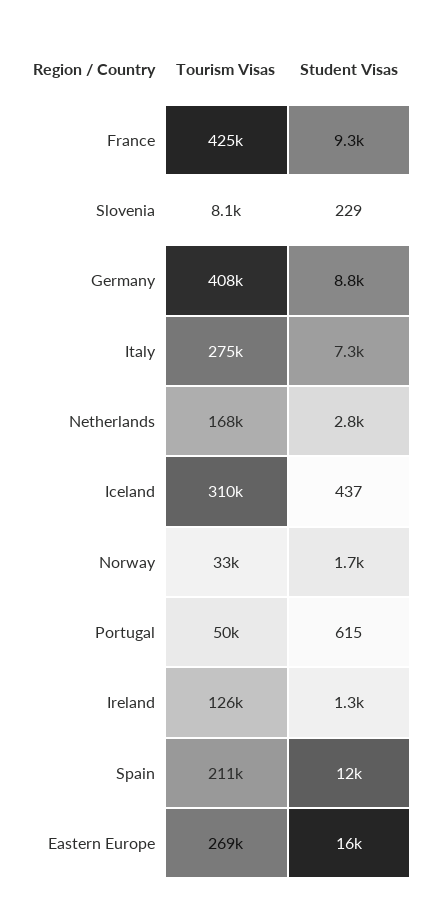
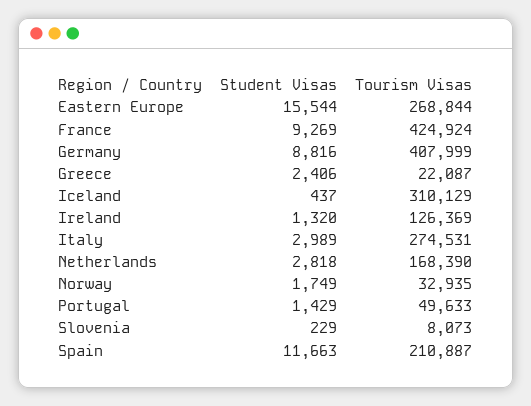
  {
    "Tourism Visas": {
      "France": 424924,
      "Slovenia": 8073,
      "Germany": 407999,
      "Italy": 274531,
      "Netherlands": 168390,
      "Iceland": 310129,
      "Norway": 32935,
      "Portugal": 49633,
      "Ireland": 126369,
      "Spain": 210887,
-     "Eastern Europe": 268844
+     "Eastern Europe": 268844,
+     "Greece": 22087
    },
    "Student Visas": {
      "France": 9269,
      "Slovenia": 229,
      "Germany": 8816,
-     "Italy": 7300,
+     "Italy": 2989,
      "Netherlands": 2818,
      "Iceland": 437,
      "Norway": 1749,
-     "Portugal": 615,
+     "Portugal": 1429,
      "Ireland": 1320,
      "Spain": 11663,
-     "Eastern Europe": 15544
+     "Eastern Europe": 15544,
+     "Greece": 2406
    }
  }

